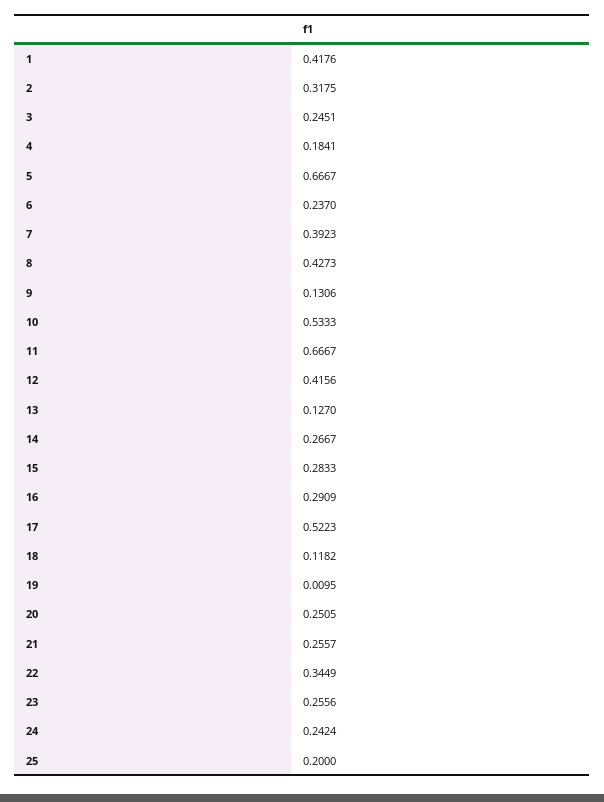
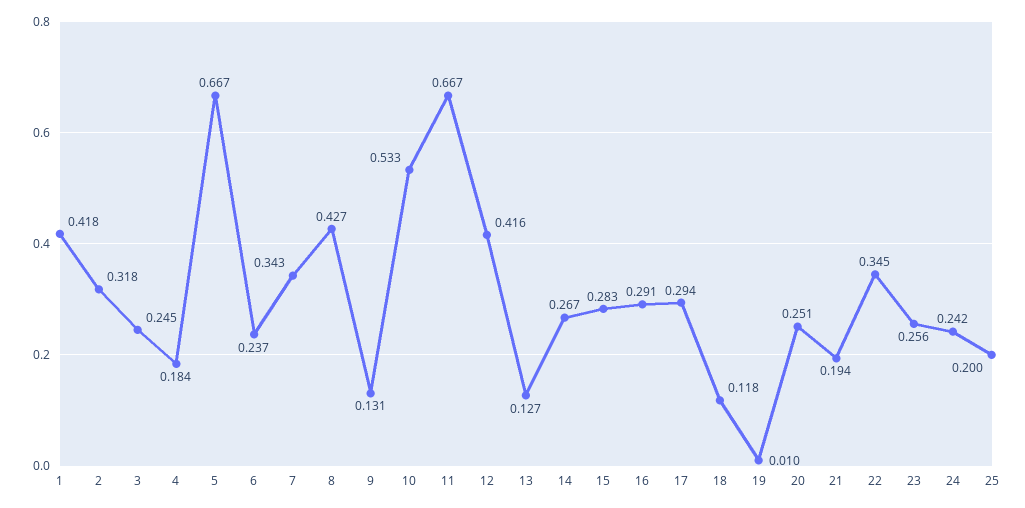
  {
    "1": 0.4176,
    "2": 0.3175,
    "3": 0.2451,
    "4": 0.1841,
    "5": 0.6667,
    "6": 0.237,
-   "7": 0.3923,
+   "7": 0.343,
    "8": 0.4273,
    "9": 0.1306,
    "10": 0.5333,
    "11": 0.6667,
    "12": 0.4156,
    "13": 0.127,
    "14": 0.2667,
    "15": 0.2833,
    "16": 0.2909,
-   "17": 0.5223,
+   "17": 0.294,
    "18": 0.1182,
    "19": 0.0095,
    "20": 0.2505,
-   "21": 0.2557,
+   "21": 0.194,
    "22": 0.3449,
    "23": 0.2556,
    "24": 0.2424,
    "25": 0.2
  }

